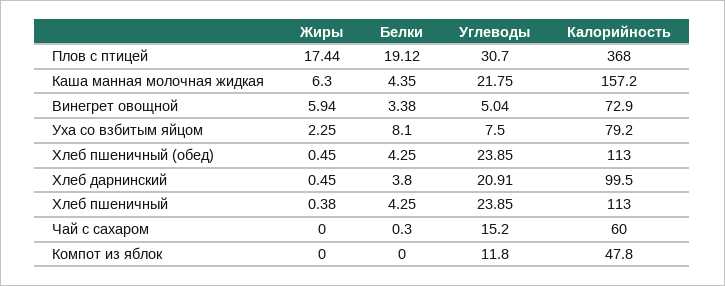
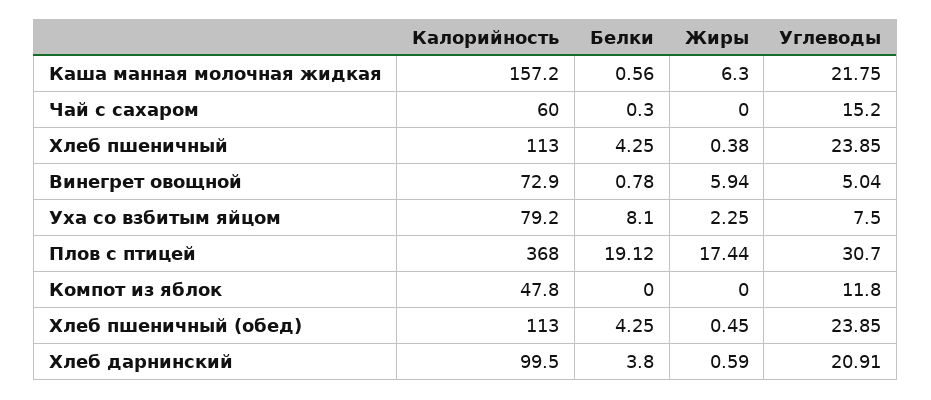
  {
    "Жиры": {
      "Плов с птицей": 17.44,
      "Каша манная молочная жидкая": 6.3,
      "Винегрет овощной": 5.94,
      "Уха со взбитым яйцом": 2.25,
      "Хлеб пшеничный (обед)": 0.45,
-     "Хлеб дарнинский": 0.45,
+     "Хлеб дарнинский": 0.59,
      "Хлеб пшеничный": 0.38,
      "Чай с сахаром": 0,
      "Компот из яблок": 0
    },
    "Белки": {
      "Плов с птицей": 19.12,
-     "Каша манная молочная жидкая": 4.35,
+     "Каша манная молочная жидкая": 0.56,
-     "Винегрет овощной": 3.38,
+     "Винегрет овощной": 0.78,
      "Уха со взбитым яйцом": 8.1,
      "Хлеб пшеничный (обед)": 4.25,
      "Хлеб дарнинский": 3.8,
      "Хлеб пшеничный": 4.25,
      "Чай с сахаром": 0.3,
      "Компот из яблок": 0
    },
    "Углеводы": {
      "Плов с птицей": 30.7,
      "Каша манная молочная жидкая": 21.75,
      "Винегрет овощной": 5.04,
      "Уха со взбитым яйцом": 7.5,
      "Хлеб пшеничный (обед)": 23.85,
      "Хлеб дарнинский": 20.91,
      "Хлеб пшеничный": 23.85,
      "Чай с сахаром": 15.2,
      "Компот из яблок": 11.8
    },
    "Калорийность": {
      "Плов с птицей": 368,
      "Каша манная молочная жидкая": 157.2,
      "Винегрет овощной": 72.9,
      "Уха со взбитым яйцом": 79.2,
      "Хлеб пшеничный (обед)": 113,
      "Хлеб дарнинский": 99.5,
      "Хлеб пшеничный": 113,
      "Чай с сахаром": 60,
      "Компот из яблок": 47.8
    }
  }

